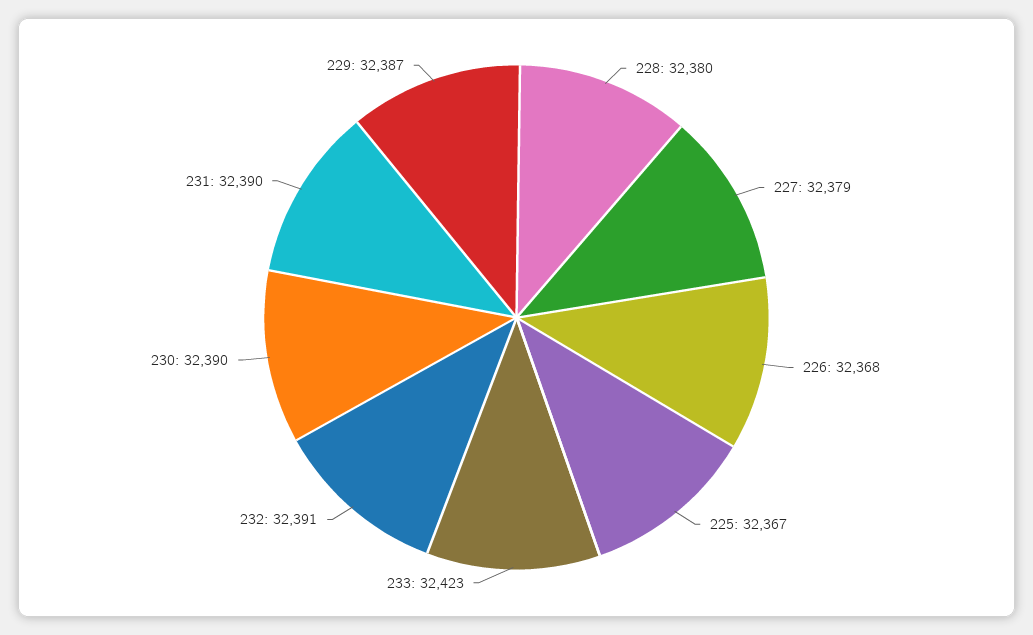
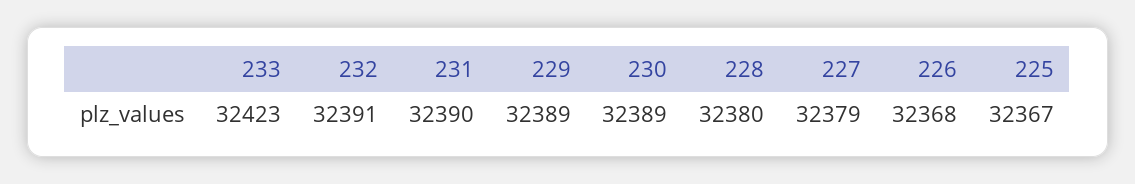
  {
    "228": 32380,
    "227": 32379,
    "226": 32368,
    "225": 32367,
    "233": 32423,
    "232": 32391,
-   "230": 32390,
+   "230": 32389,
    "231": 32390,
-   "229": 32387
+   "229": 32389
  }

